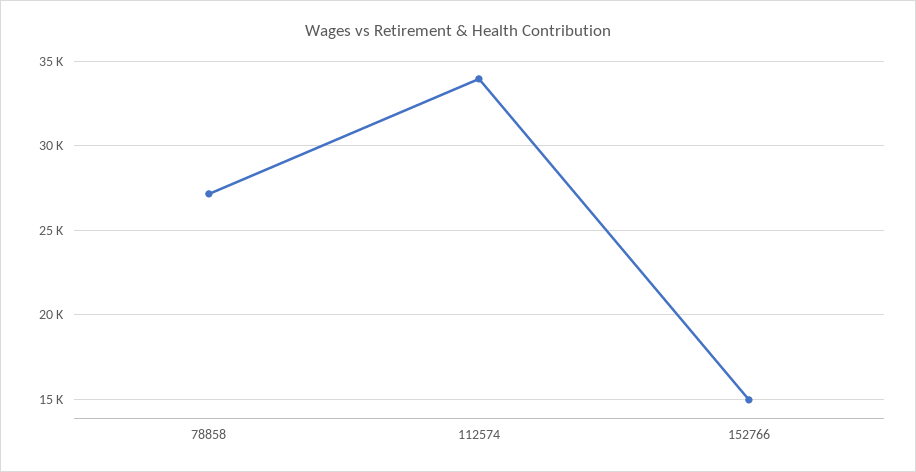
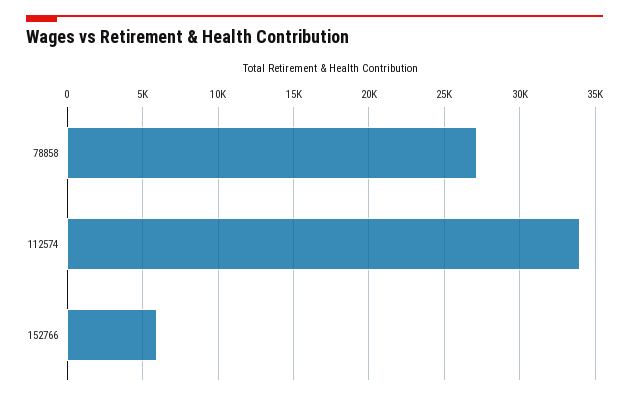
  {
    "78858": 27000,
    "112574": 34000,
-   "152766": 15000
+   "152766": 6000
  }

